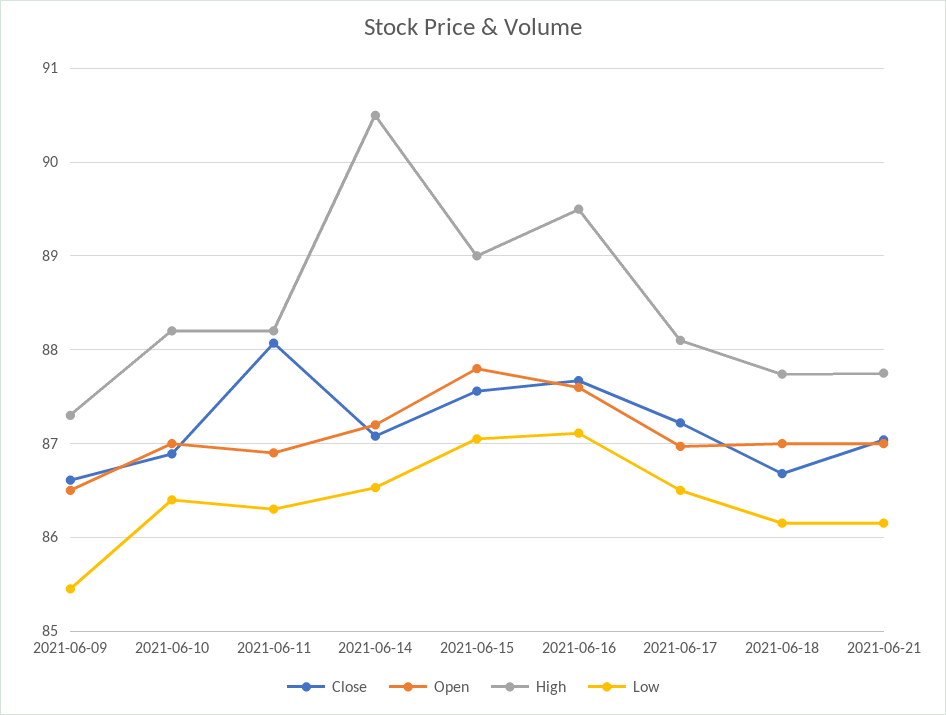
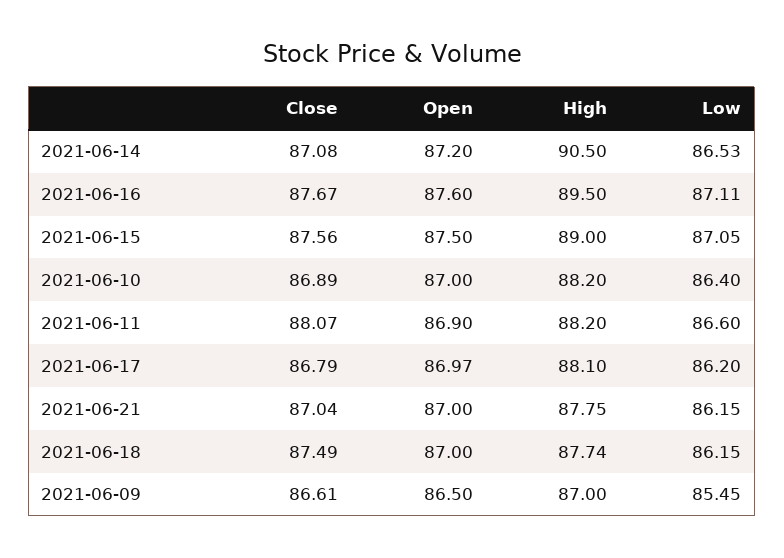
  {
    "Close": {
      "2021-06-09": 86.61,
      "2021-06-10": 86.89,
      "2021-06-11": 88.07,
      "2021-06-14": 87.08,
      "2021-06-15": 87.56,
      "2021-06-16": 87.67,
-     "2021-06-17": 87.2,
+     "2021-06-17": 86.79,
-     "2021-06-18": 86.7,
+     "2021-06-18": 87.49,
      "2021-06-21": 87.04
    },
    "Open": {
      "2021-06-09": 86.5,
      "2021-06-10": 87,
      "2021-06-11": 86.9,
      "2021-06-14": 87.2,
-     "2021-06-15": 87.8,
+     "2021-06-15": 87.5,
      "2021-06-16": 87.6,
      "2021-06-17": 86.97,
      "2021-06-18": 87,
      "2021-06-21": 87
    },
    "High": {
-     "2021-06-09": 87.3,
+     "2021-06-09": 87,
      "2021-06-10": 88.2,
      "2021-06-11": 88.2,
      "2021-06-14": 90.5,
      "2021-06-15": 89,
      "2021-06-16": 89.5,
      "2021-06-17": 88.1,
      "2021-06-18": 87.74,
      "2021-06-21": 87.75
    },
    "Low": {
      "2021-06-09": 85.45,
      "2021-06-10": 86.4,
-     "2021-06-11": 86.3,
+     "2021-06-11": 86.6,
      "2021-06-14": 86.53,
      "2021-06-15": 87.05,
      "2021-06-16": 87.11,
-     "2021-06-17": 86.5,
+     "2021-06-17": 86.2,
      "2021-06-18": 86.15,
      "2021-06-21": 86.15
    }
  }

